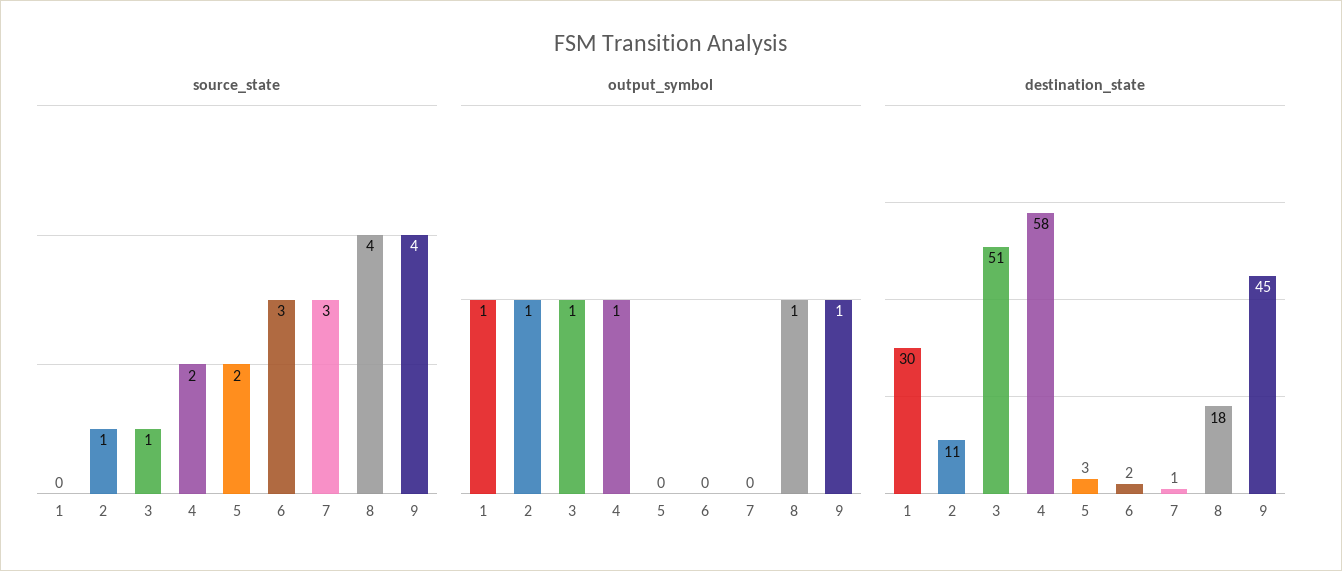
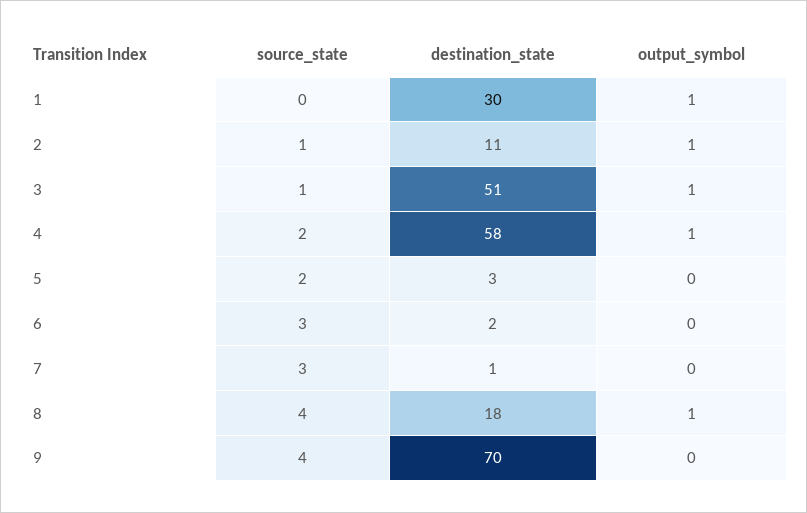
  {
    "source_state": {
      "1": 0,
      "2": 1,
      "3": 1,
      "4": 2,
      "5": 2,
      "6": 3,
      "7": 3,
      "8": 4,
      "9": 4
    },
    "output_symbol": {
      "1": 1,
      "2": 1,
      "3": 1,
      "4": 1,
      "5": 0,
      "6": 0,
      "7": 0,
      "8": 1,
-     "9": 1
+     "9": 0
    },
    "destination_state": {
      "1": 30,
      "2": 11,
      "3": 51,
      "4": 58,
      "5": 3,
      "6": 2,
      "7": 1,
      "8": 18,
-     "9": 45
+     "9": 70
    }
  }

